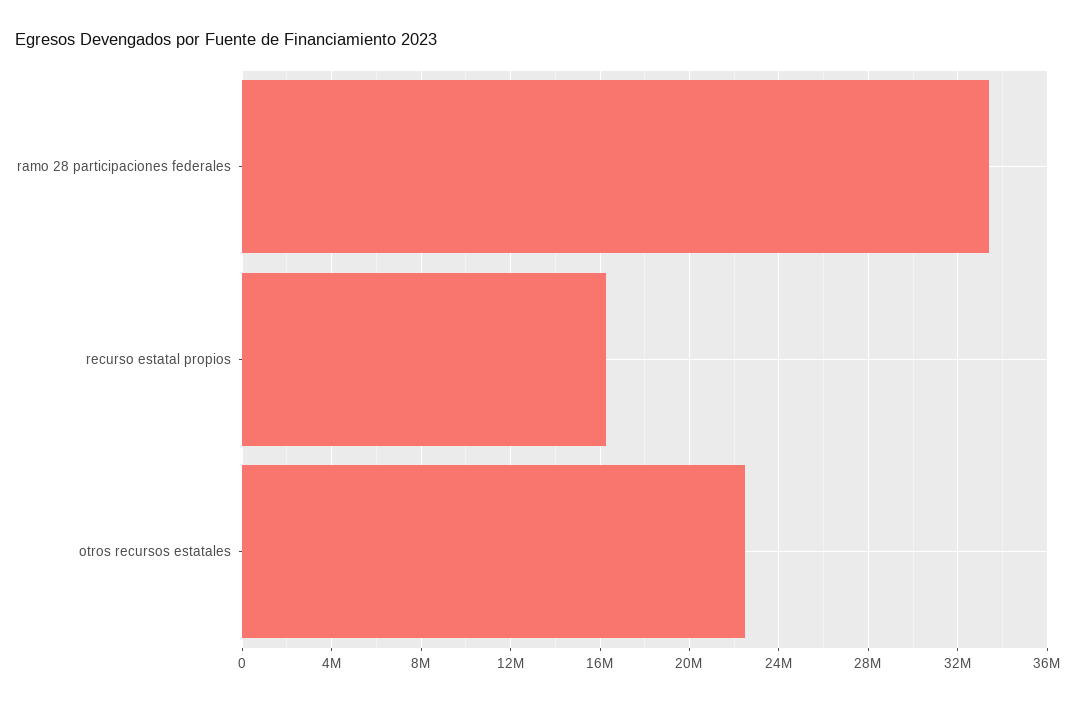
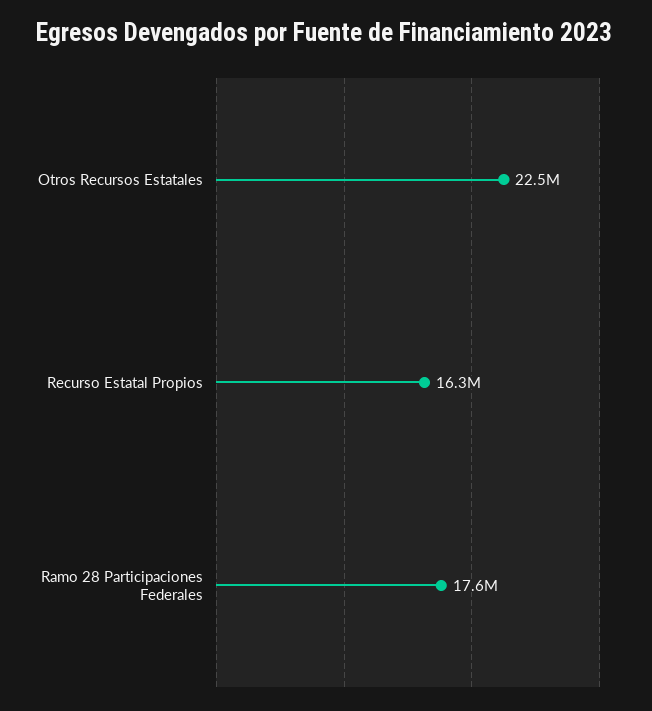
  {
-   "ramo 28 participaciones federales": 33500000,
+   "ramo 28 participaciones federales": 17600000,
    "recurso estatal propios": 16300000,
    "otros recursos estatales": 22500000
  }

